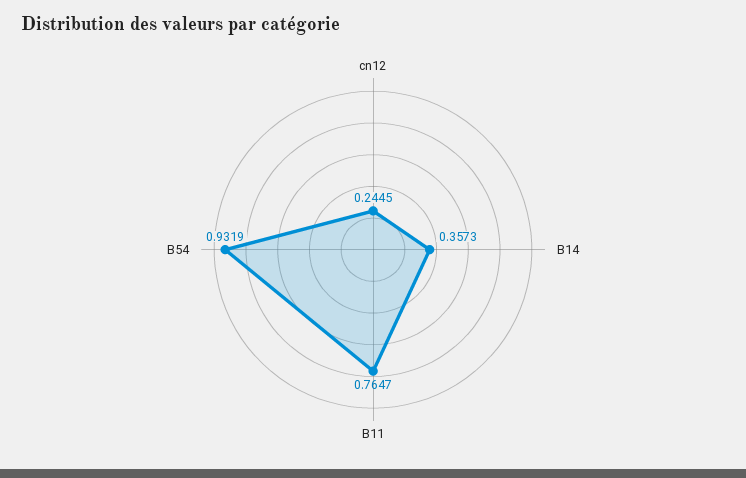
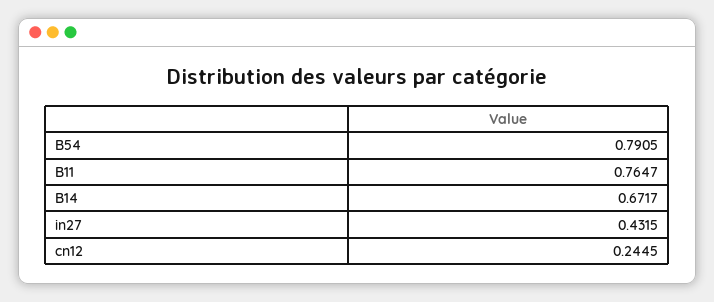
  {
    "cn12": 0.2445,
-   "B14": 0.3573,
+   "B14": 0.6717,
    "B11": 0.7647,
-   "B54": 0.9319
+   "B54": 0.7905,
+   "in27": 0.4315
  }

